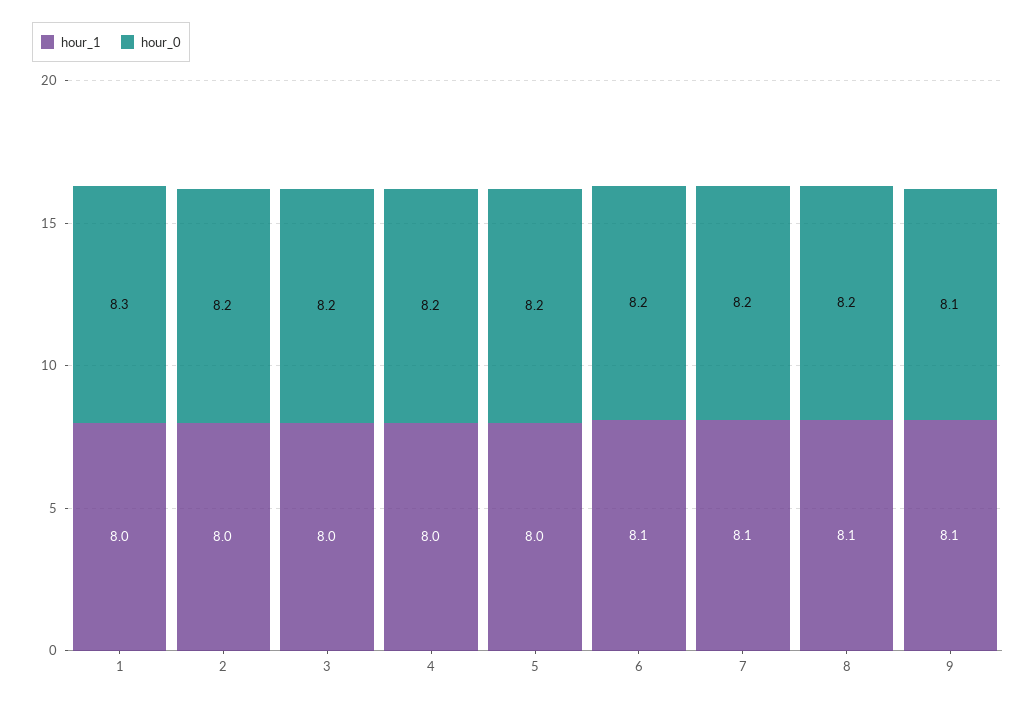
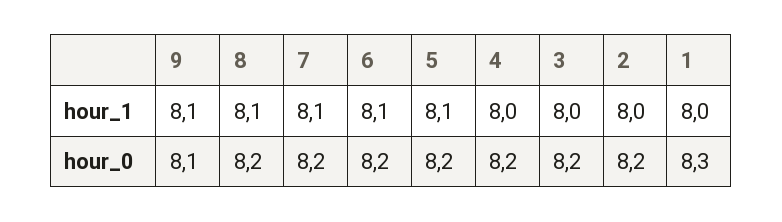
  {
    "hour_1": {
      "1": 8,
      "2": 8,
      "3": 8,
      "4": 8,
-     "5": 8,
+     "5": 8.1,
      "6": 8.1,
      "7": 8.1,
      "8": 8.1,
      "9": 8.1
    },
    "hour_0": {
      "1": 8.3,
      "2": 8.2,
      "3": 8.2,
      "4": 8.2,
      "5": 8.2,
      "6": 8.2,
      "7": 8.2,
      "8": 8.2,
      "9": 8.1
    }
  }

